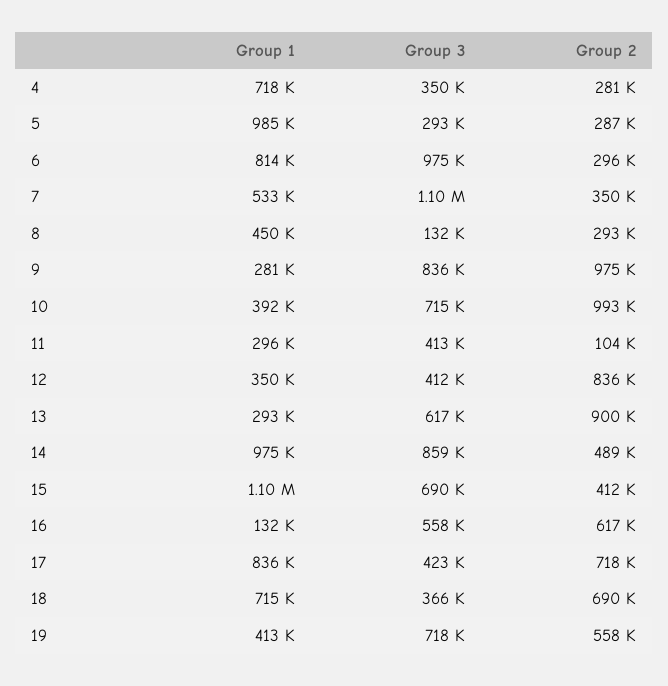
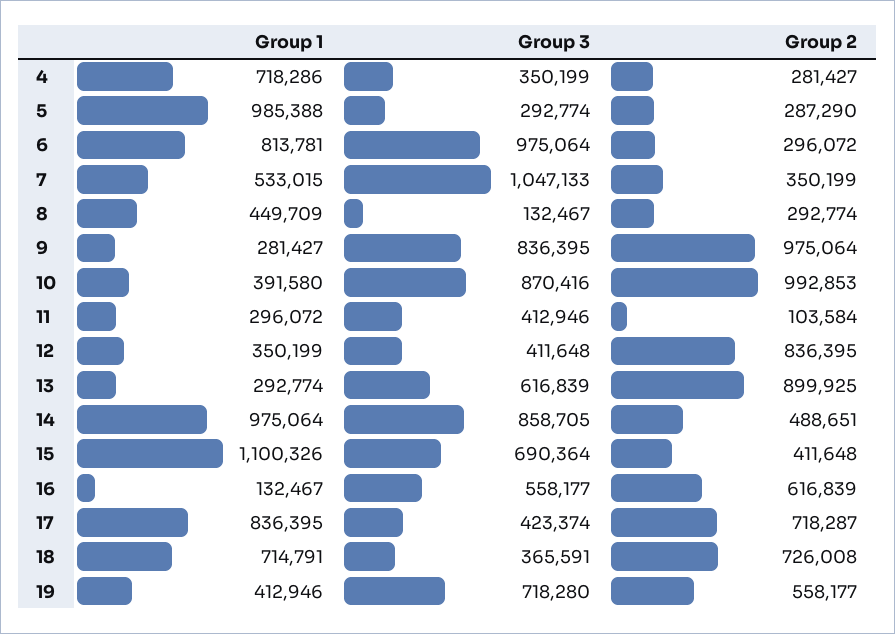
  {
    "Group 1": {
      "4": 718286,
      "5": 985388,
      "6": 813781,
      "7": 533015,
      "8": 449709,
      "9": 281427,
      "10": 391580,
      "11": 296072,
      "12": 350199,
      "13": 292774,
      "14": 975064,
      "15": 1100326,
      "16": 132467,
      "17": 836395,
      "18": 714791,
      "19": 412946
    },
    "Group 3": {
      "4": 350199,
      "5": 292774,
      "6": 975064,
-     "7": 1100000,
+     "7": 1047133,
      "8": 132467,
      "9": 836395,
-     "10": 715000,
+     "10": 870416,
      "11": 412946,
      "12": 411648,
      "13": 616839,
      "14": 858705,
      "15": 690364,
      "16": 558177,
      "17": 423374,
      "18": 365591,
      "19": 718280
    },
    "Group 2": {
      "4": 281427,
      "5": 287290,
      "6": 296072,
      "7": 350199,
      "8": 292774,
      "9": 975064,
      "10": 992853,
      "11": 103584,
      "12": 836395,
      "13": 899925,
      "14": 488651,
      "15": 411648,
      "16": 616839,
      "17": 718287,
-     "18": 690000,
+     "18": 726008,
      "19": 558177
    }
  }

